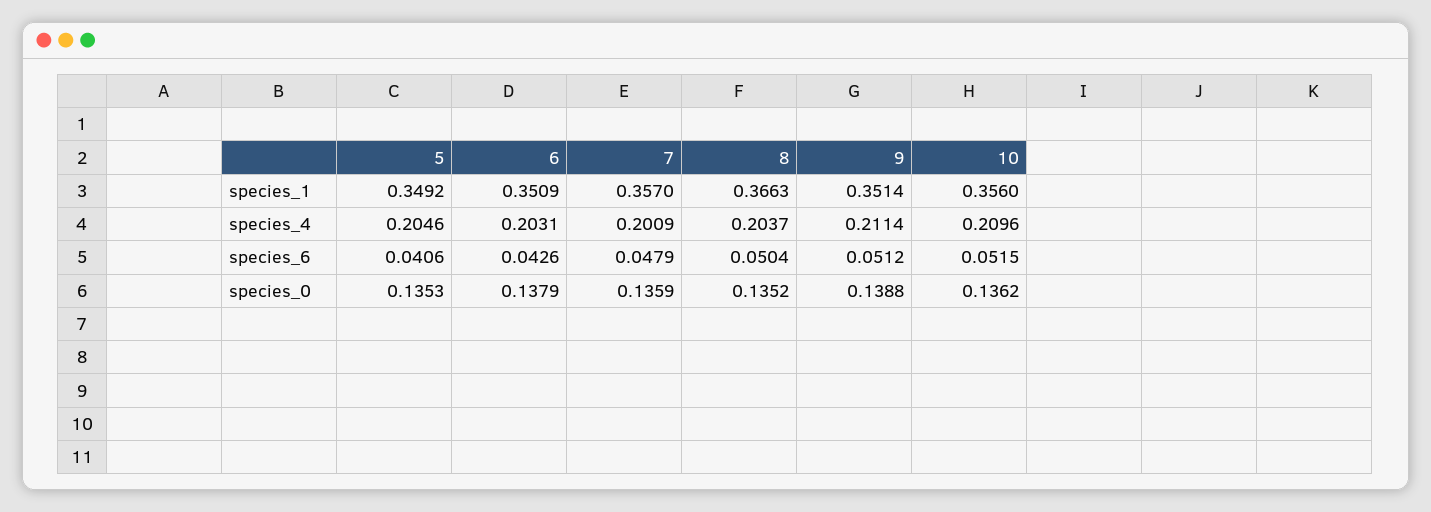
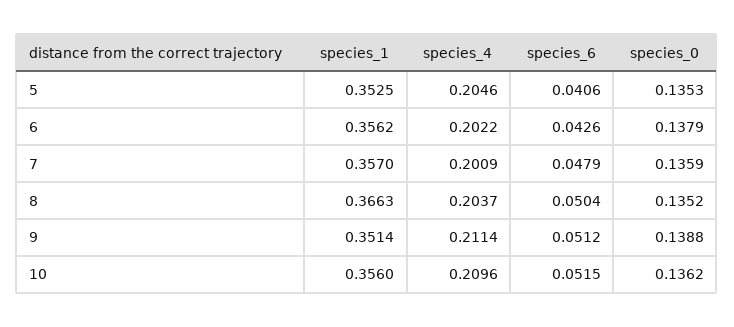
  {
    "5": {
-     "species_1": 0.3492,
+     "species_1": 0.3525,
      "species_4": 0.2046,
      "species_6": 0.0406,
      "species_0": 0.1353
    },
    "6": {
-     "species_1": 0.3509,
+     "species_1": 0.3562,
-     "species_4": 0.2031,
+     "species_4": 0.2022,
      "species_6": 0.0426,
      "species_0": 0.1379
    },
    "7": {
      "species_1": 0.357,
      "species_4": 0.2009,
      "species_6": 0.0479,
      "species_0": 0.1359
    },
    "8": {
      "species_1": 0.3663,
      "species_4": 0.2037,
      "species_6": 0.0504,
      "species_0": 0.1352
    },
    "9": {
      "species_1": 0.3514,
      "species_4": 0.2114,
      "species_6": 0.0512,
      "species_0": 0.1388
    },
    "10": {
      "species_1": 0.356,
      "species_4": 0.2096,
      "species_6": 0.0515,
      "species_0": 0.1362
    }
  }

